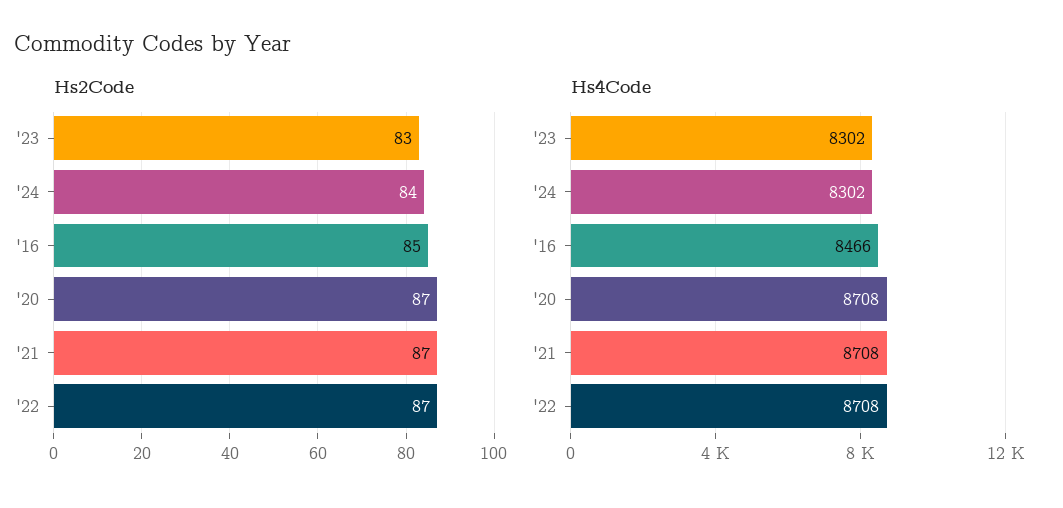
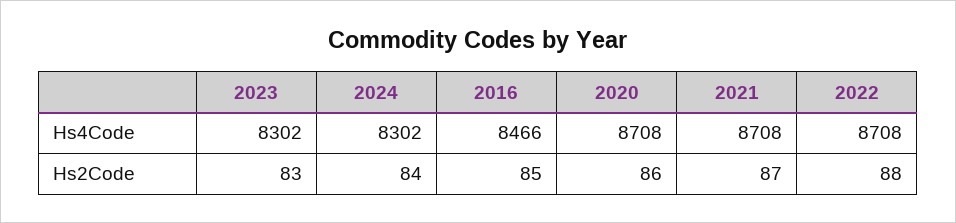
  {
    "Hs2Code": {
      "'23": 83,
      "'24": 84,
      "'16": 85,
-     "'20": 87,
+     "'20": 86,
      "'21": 87,
-     "'22": 87
+     "'22": 88
    },
    "Hs4Code": {
      "'23": 8302,
      "'24": 8302,
      "'16": 8466,
      "'20": 8708,
      "'21": 8708,
      "'22": 8708
    }
  }

